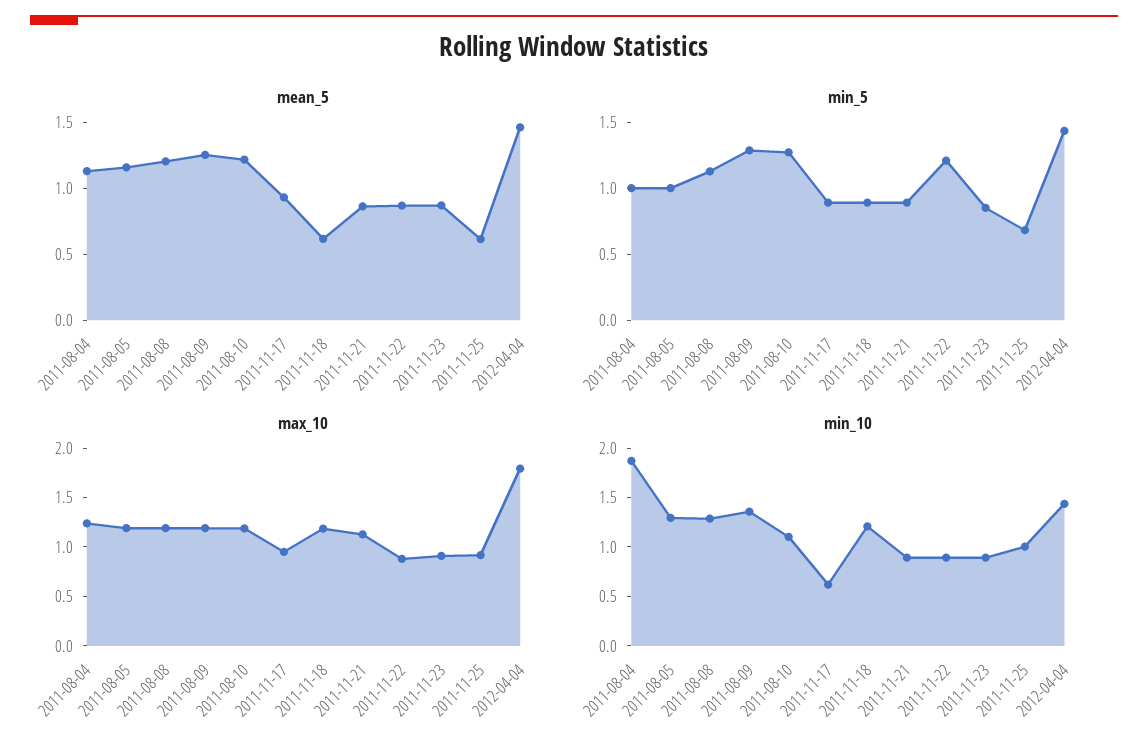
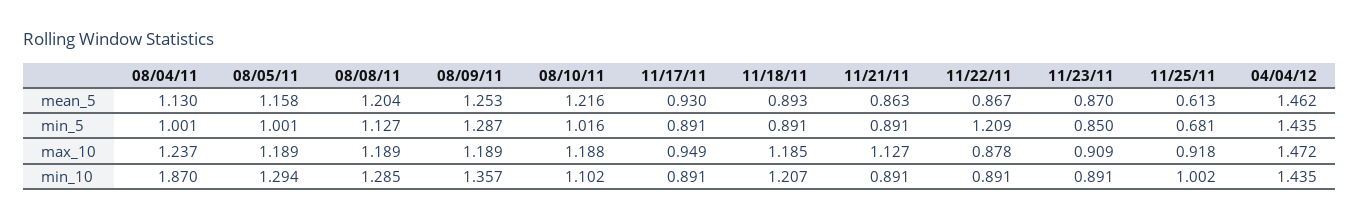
  {
    "mean_5": {
      "2011-08-04": 1.13,
      "2011-08-05": 1.158,
      "2011-08-08": 1.204,
      "2011-08-09": 1.253,
      "2011-08-10": 1.216,
      "2011-11-17": 0.93,
-     "2011-11-18": 0.6,
+     "2011-11-18": 0.893,
      "2011-11-21": 0.863,
      "2011-11-22": 0.867,
      "2011-11-23": 0.87,
      "2011-11-25": 0.613,
      "2012-04-04": 1.462
    },
    "min_5": {
      "2011-08-04": 1.001,
      "2011-08-05": 1.001,
      "2011-08-08": 1.127,
      "2011-08-09": 1.287,
-     "2011-08-10": 1.3,
+     "2011-08-10": 1.016,
      "2011-11-17": 0.891,
      "2011-11-18": 0.891,
      "2011-11-21": 0.891,
      "2011-11-22": 1.209,
      "2011-11-23": 0.85,
      "2011-11-25": 0.681,
      "2012-04-04": 1.435
    },
    "max_10": {
      "2011-08-04": 1.237,
      "2011-08-05": 1.189,
      "2011-08-08": 1.189,
      "2011-08-09": 1.189,
      "2011-08-10": 1.188,
      "2011-11-17": 0.949,
      "2011-11-18": 1.185,
      "2011-11-21": 1.127,
      "2011-11-22": 0.878,
      "2011-11-23": 0.909,
      "2011-11-25": 0.918,
-     "2012-04-04": 1.8
+     "2012-04-04": 1.472
    },
    "min_10": {
      "2011-08-04": 1.87,
      "2011-08-05": 1.294,
      "2011-08-08": 1.285,
      "2011-08-09": 1.357,
      "2011-08-10": 1.102,
-     "2011-11-17": 0.6,
+     "2011-11-17": 0.891,
      "2011-11-18": 1.207,
      "2011-11-21": 0.891,
      "2011-11-22": 0.891,
      "2011-11-23": 0.891,
      "2011-11-25": 1.002,
      "2012-04-04": 1.435
    }
  }

